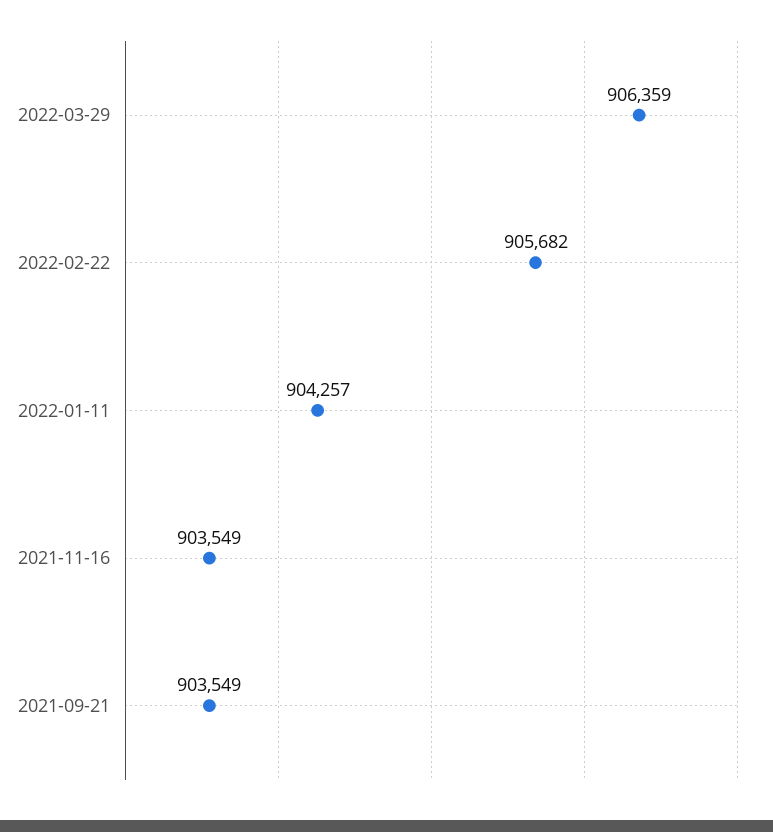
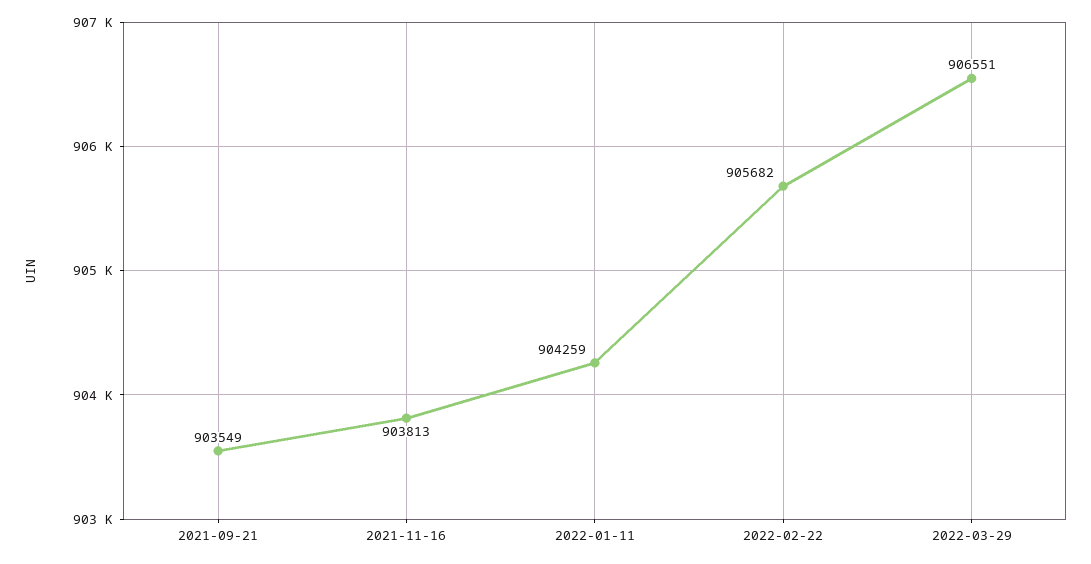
  {
-   "2022-03-29": 906359,
+   "2022-03-29": 906551,
    "2022-02-22": 905682,
-   "2022-01-11": 904257,
+   "2022-01-11": 904259,
-   "2021-11-16": 903549,
+   "2021-11-16": 903813,
    "2021-09-21": 903549
  }

